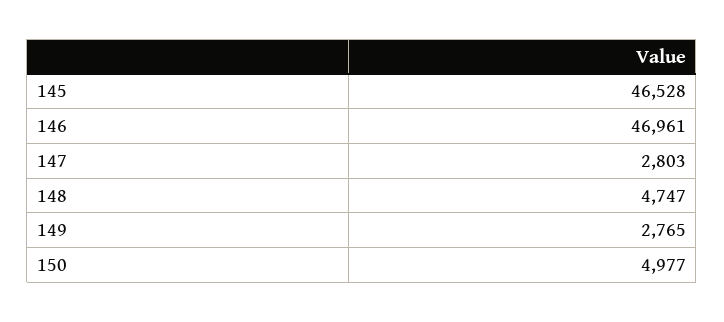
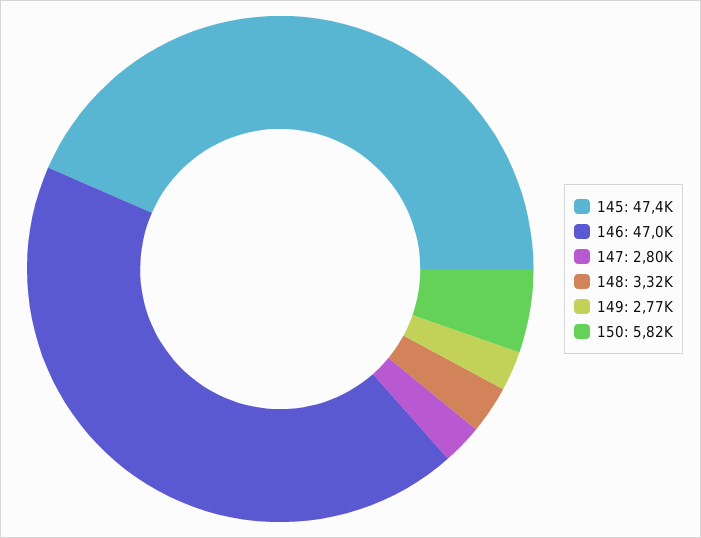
  {
-   "145": 46528,
+   "145": 47400,
    "146": 46961,
    "147": 2803,
-   "148": 4747,
+   "148": 3320,
    "149": 2765,
-   "150": 4977
+   "150": 5820
  }

